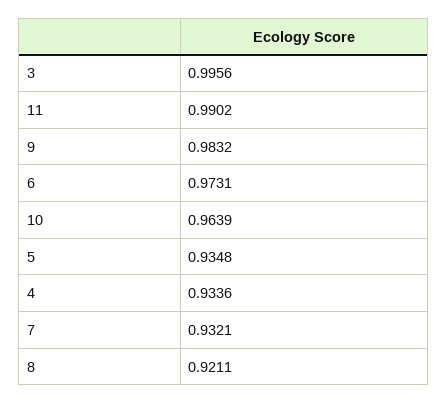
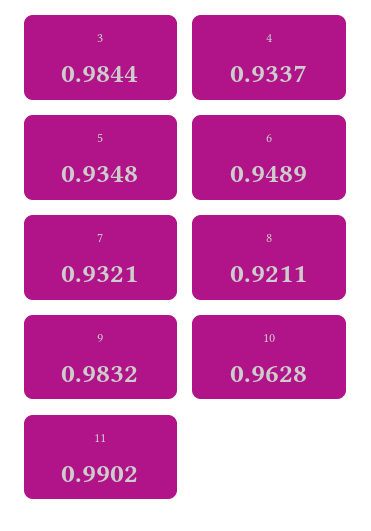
  {
-   "3": 0.9956,
+   "3": 0.9844,
    "11": 0.9902,
    "9": 0.9832,
-   "6": 0.9731,
+   "6": 0.9489,
-   "10": 0.9639,
+   "10": 0.9628,
    "5": 0.9348,
-   "4": 0.9336,
+   "4": 0.9337,
    "7": 0.9321,
    "8": 0.9211
  }

